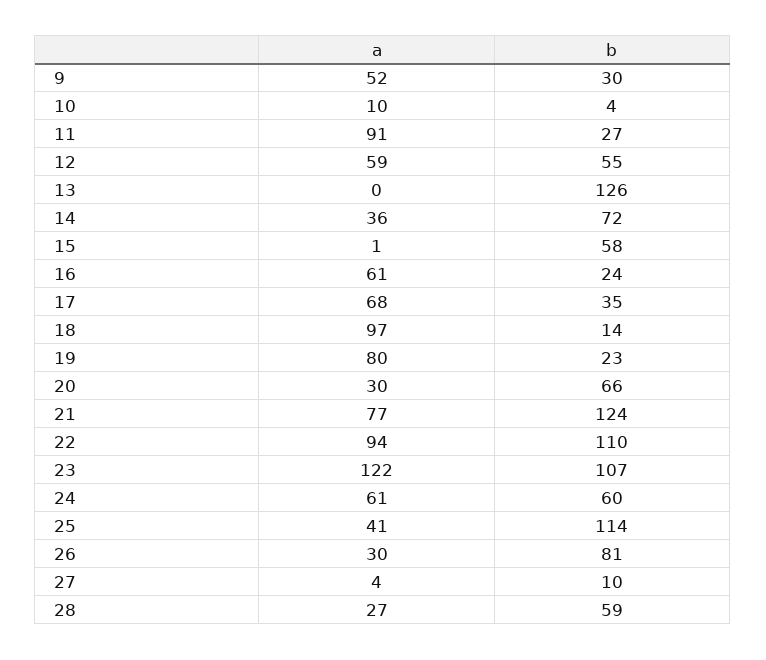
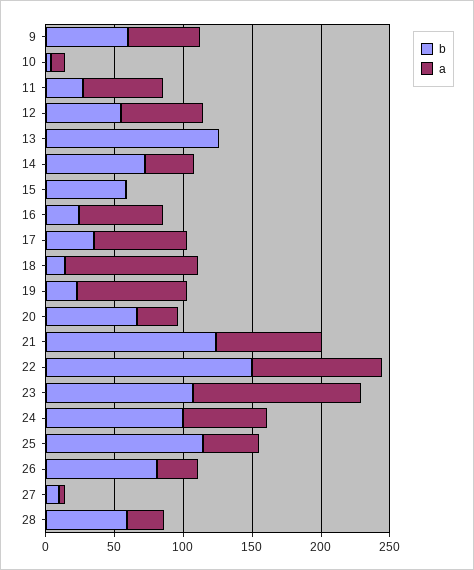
  {
    "a": {
      "9": 52,
      "10": 10,
-     "11": 91,
+     "11": 60,
      "12": 59,
      "13": 0,
      "14": 36,
      "15": 1,
      "16": 61,
      "17": 68,
      "18": 97,
      "19": 80,
      "20": 30,
      "21": 77,
      "22": 94,
      "23": 122,
      "24": 61,
      "25": 41,
      "26": 30,
      "27": 4,
      "28": 27
    },
    "b": {
-     "9": 30,
+     "9": 60,
      "10": 4,
      "11": 27,
      "12": 55,
      "13": 126,
      "14": 72,
      "15": 58,
      "16": 24,
      "17": 35,
      "18": 14,
      "19": 23,
      "20": 66,
      "21": 124,
-     "22": 110,
+     "22": 150,
      "23": 107,
-     "24": 60,
+     "24": 100,
      "25": 114,
      "26": 81,
      "27": 10,
      "28": 59
    }
  }

